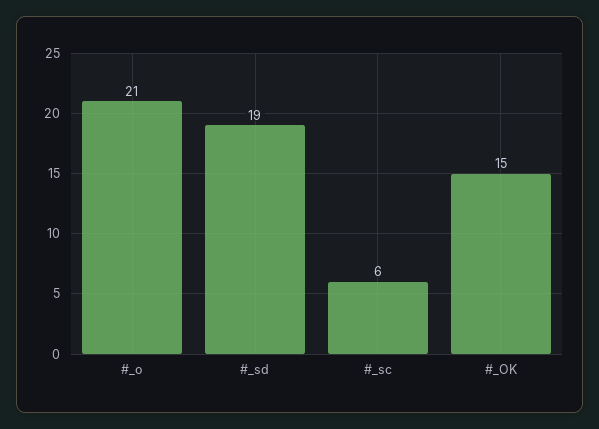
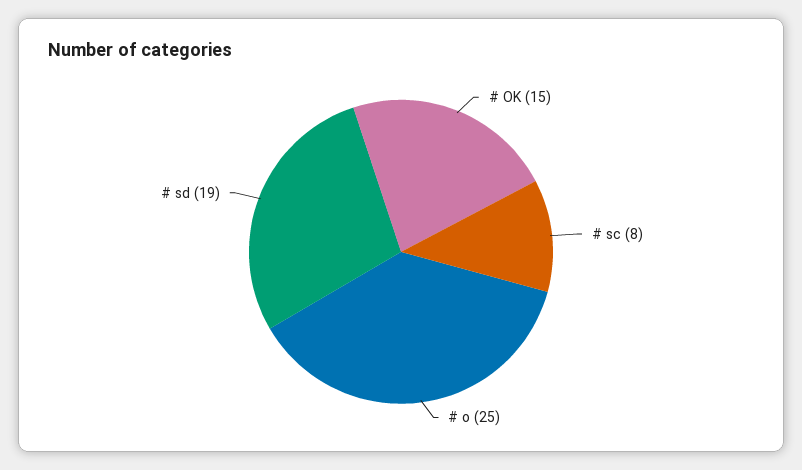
  {
-   "#_o": 21,
+   "#_o": 25,
    "#_sd": 19,
-   "#_sc": 6,
+   "#_sc": 8,
    "#_OK": 15
  }

